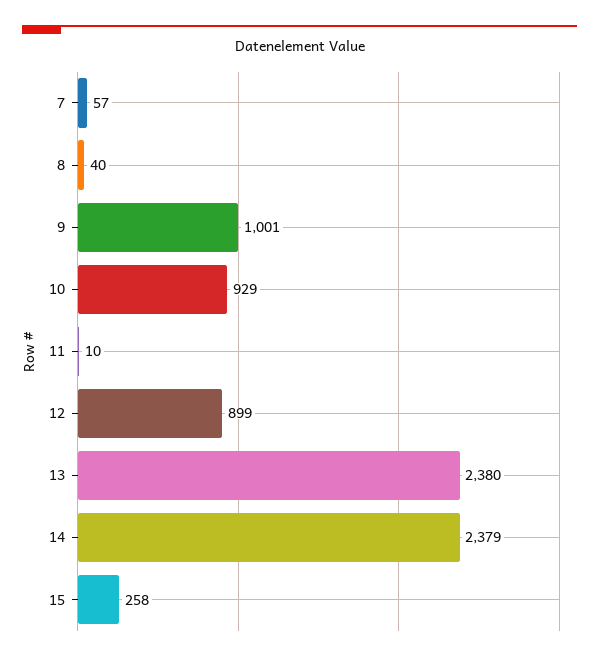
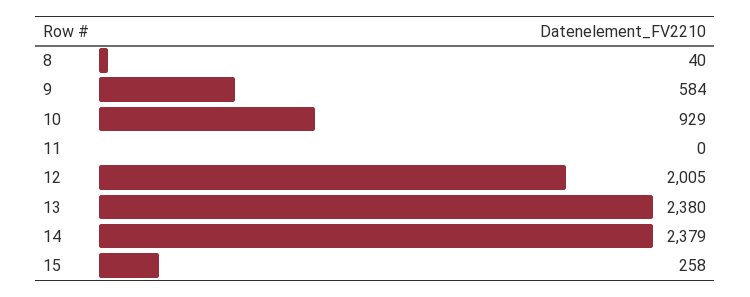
  {
-   "7": 57,
    "8": 40,
-   "9": 1001,
+   "9": 584,
    "10": 929,
-   "11": 10,
+   "11": 0,
-   "12": 899,
+   "12": 2005,
    "13": 2380,
    "14": 2379,
    "15": 258
  }

